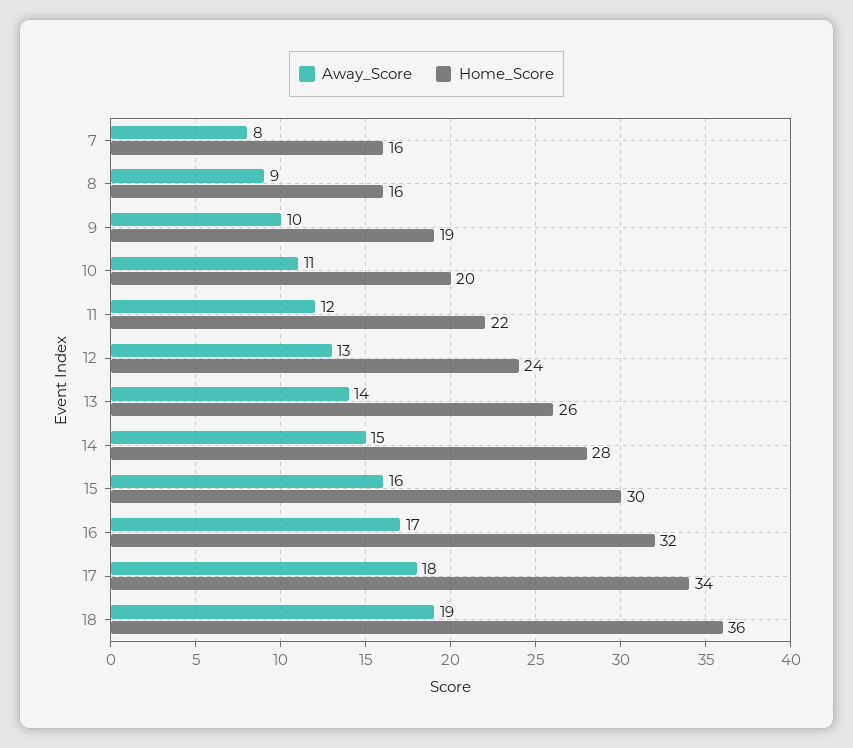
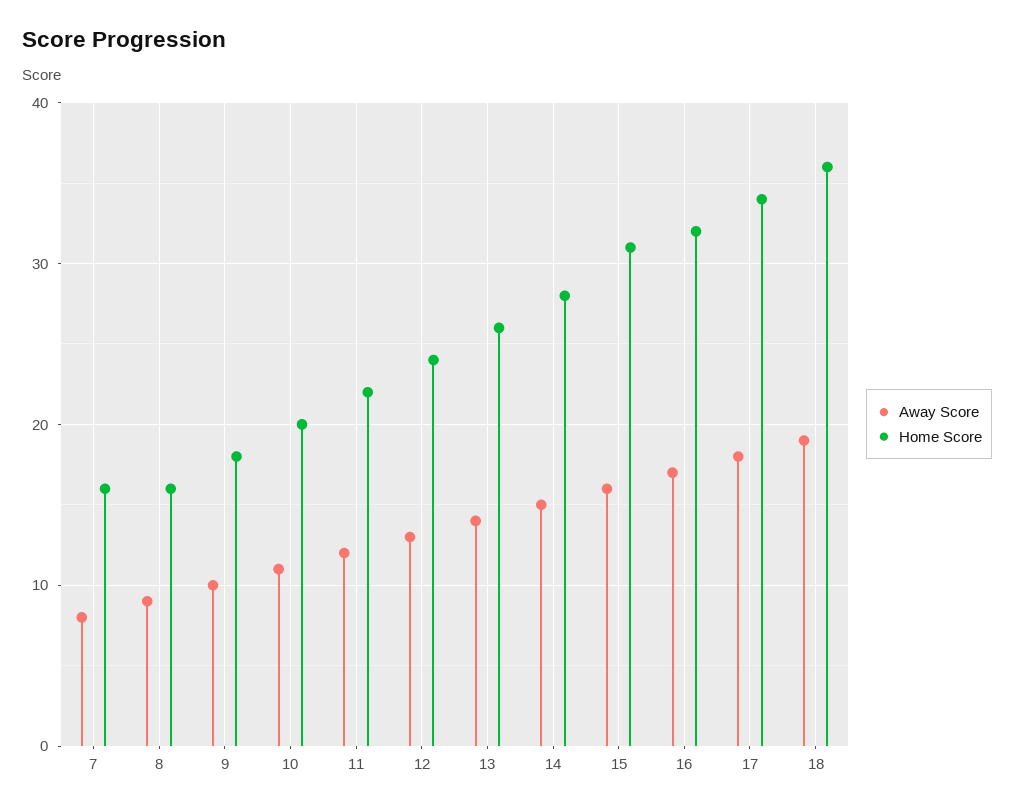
  {
    "Away_Score": {
      "7": 8,
      "8": 9,
      "9": 10,
      "10": 11,
      "11": 12,
      "12": 13,
      "13": 14,
      "14": 15,
      "15": 16,
      "16": 17,
      "17": 18,
      "18": 19
    },
    "Home_Score": {
      "7": 16,
      "8": 16,
-     "9": 19,
+     "9": 18,
      "10": 20,
      "11": 22,
      "12": 24,
      "13": 26,
      "14": 28,
-     "15": 30,
+     "15": 31,
      "16": 32,
      "17": 34,
      "18": 36
    }
  }

